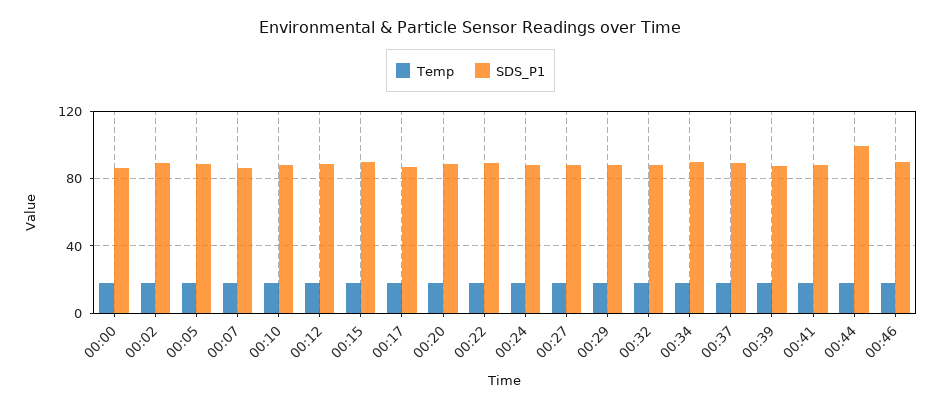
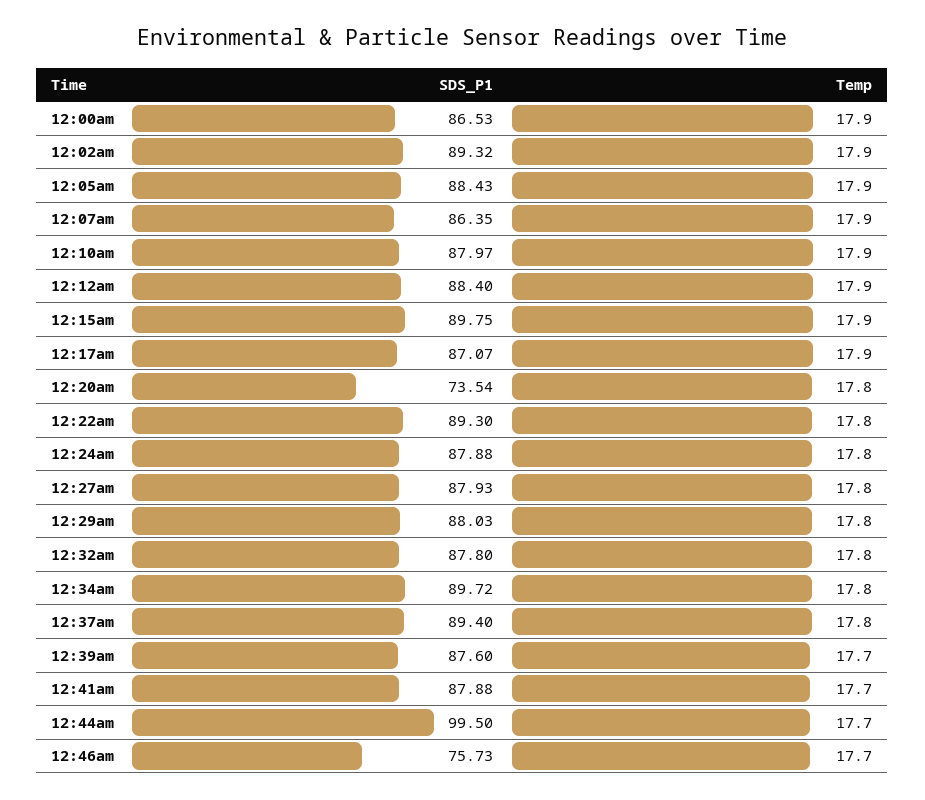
  {
    "Temp": {
      "00:00": 17.9,
      "00:02": 17.9,
      "00:05": 17.9,
      "00:07": 17.9,
      "00:10": 17.9,
      "00:12": 17.9,
      "00:15": 17.9,
      "00:17": 17.9,
      "00:20": 17.8,
      "00:22": 17.8,
      "00:24": 17.8,
      "00:27": 17.8,
      "00:29": 17.8,
      "00:32": 17.8,
      "00:34": 17.8,
      "00:37": 17.8,
      "00:39": 17.7,
      "00:41": 17.7,
      "00:44": 17.7,
      "00:46": 17.7
    },
    "SDS_P1": {
      "00:00": 86.53,
      "00:02": 89.32,
      "00:05": 88.43,
      "00:07": 86.35,
      "00:10": 87.97,
      "00:12": 88.4,
      "00:15": 89.75,
      "00:17": 87.07,
-     "00:20": 90,
+     "00:20": 73.54,
      "00:22": 89.3,
      "00:24": 87.88,
      "00:27": 87.93,
      "00:29": 88.03,
      "00:32": 87.8,
      "00:34": 89.72,
      "00:37": 89.4,
      "00:39": 87.6,
      "00:41": 87.88,
      "00:44": 99.5,
-     "00:46": 90
+     "00:46": 75.73
    }
  }

